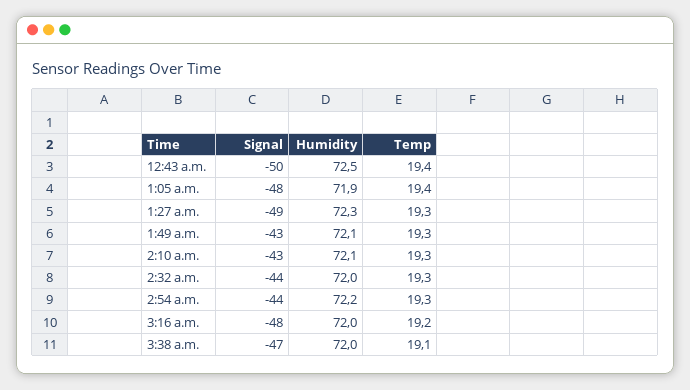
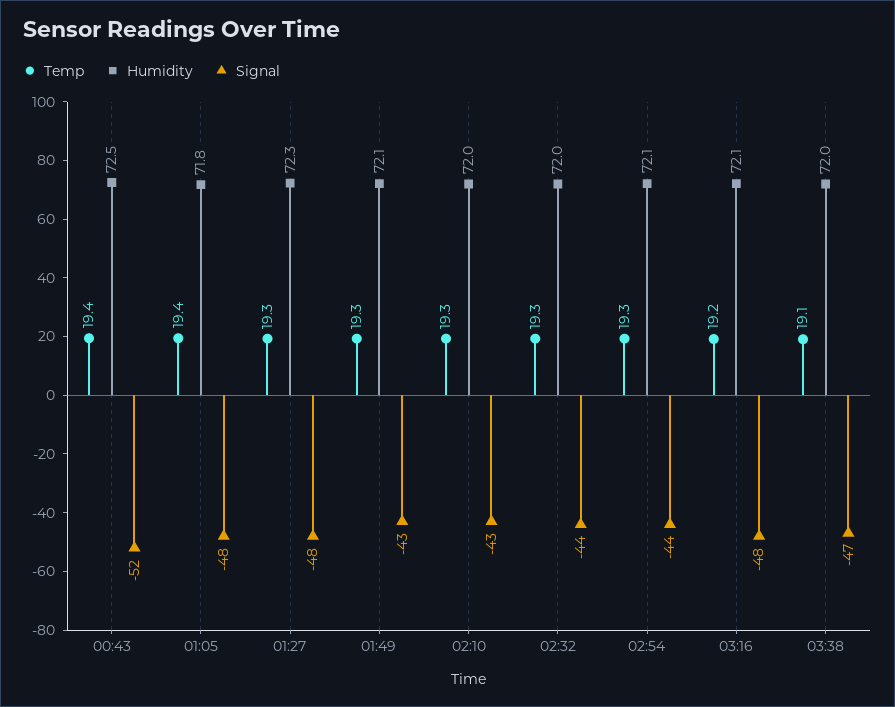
  {
    "Signal": {
-     "12:43 a.m.": -50,
+     "12:43 a.m.": -52,
      "1:05 a.m.": -48,
-     "1:27 a.m.": -49,
+     "1:27 a.m.": -48,
      "1:49 a.m.": -43,
      "2:10 a.m.": -43,
      "2:32 a.m.": -44,
      "2:54 a.m.": -44,
      "3:16 a.m.": -48,
      "3:38 a.m.": -47
    },
    "Humidity": {
      "12:43 a.m.": 72.5,
-     "1:05 a.m.": 71.9,
+     "1:05 a.m.": 71.8,
      "1:27 a.m.": 72.3,
      "1:49 a.m.": 72.1,
-     "2:10 a.m.": 72.1,
+     "2:10 a.m.": 72,
      "2:32 a.m.": 72,
-     "2:54 a.m.": 72.2,
+     "2:54 a.m.": 72.1,
-     "3:16 a.m.": 72,
+     "3:16 a.m.": 72.1,
      "3:38 a.m.": 72
    },
    "Temp": {
      "12:43 a.m.": 19.4,
      "1:05 a.m.": 19.4,
      "1:27 a.m.": 19.3,
      "1:49 a.m.": 19.3,
      "2:10 a.m.": 19.3,
      "2:32 a.m.": 19.3,
      "2:54 a.m.": 19.3,
      "3:16 a.m.": 19.2,
      "3:38 a.m.": 19.1
    }
  }

